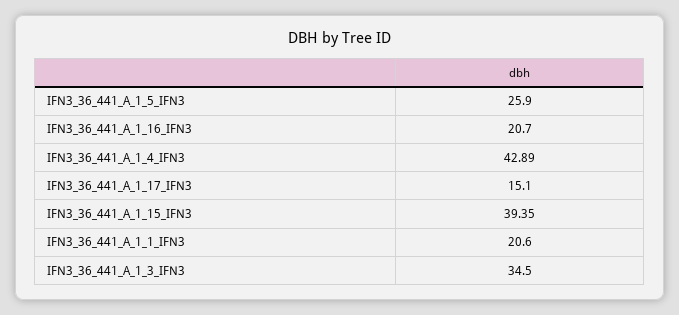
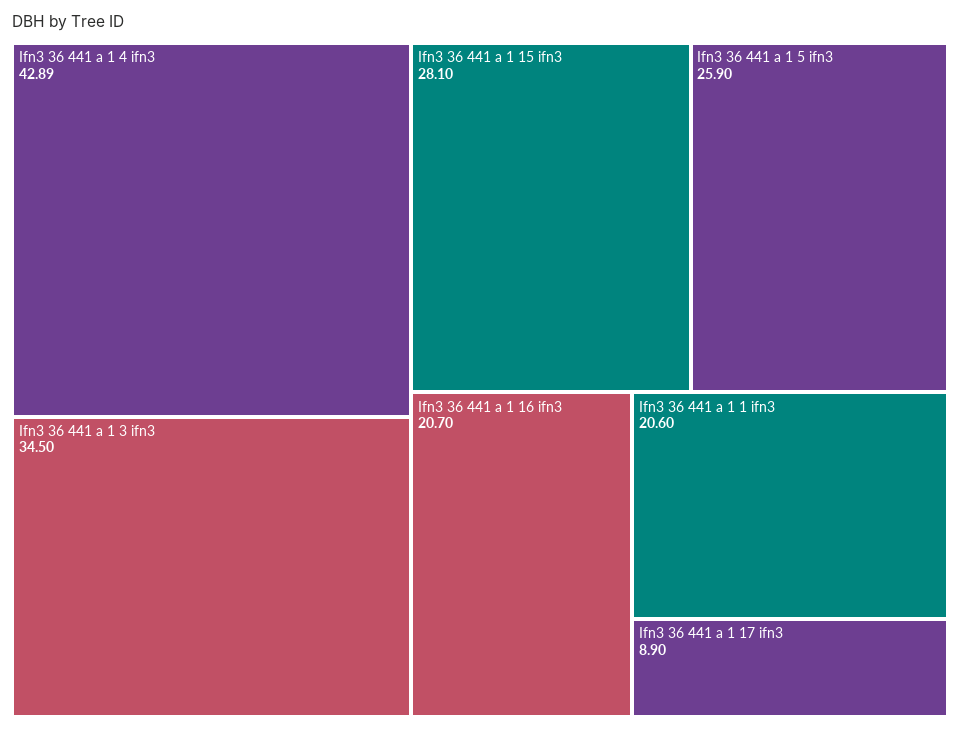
  {
    "IFN3_36_441_A_1_5_IFN3": 25.9,
    "IFN3_36_441_A_1_16_IFN3": 20.7,
    "IFN3_36_441_A_1_4_IFN3": 42.89,
-   "IFN3_36_441_A_1_17_IFN3": 15.1,
+   "IFN3_36_441_A_1_17_IFN3": 8.9,
-   "IFN3_36_441_A_1_15_IFN3": 39.35,
+   "IFN3_36_441_A_1_15_IFN3": 28.1,
    "IFN3_36_441_A_1_1_IFN3": 20.6,
    "IFN3_36_441_A_1_3_IFN3": 34.5
  }

